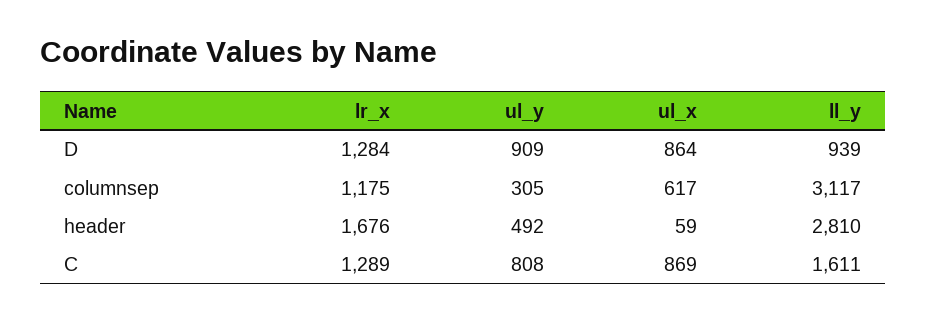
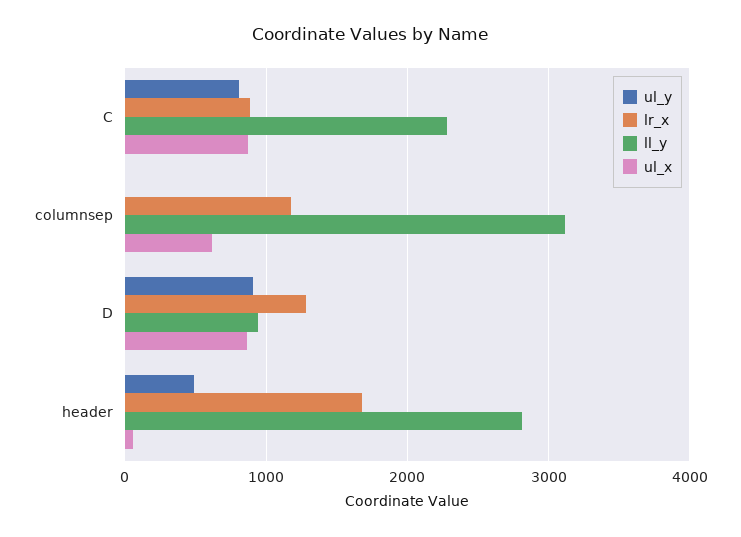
  {
    "lr_x": {
      "D": 1284,
      "columnsep": 1175,
      "header": 1676,
-     "C": 1289
+     "C": 900
    },
    "ul_y": {
      "D": 909,
-     "columnsep": 305,
+     "columnsep": 0,
      "header": 492,
      "C": 808
    },
    "ul_x": {
      "D": 864,
      "columnsep": 617,
      "header": 59,
      "C": 869
    },
    "ll_y": {
      "D": 939,
      "columnsep": 3117,
      "header": 2810,
-     "C": 1611
+     "C": 2300
    }
  }

